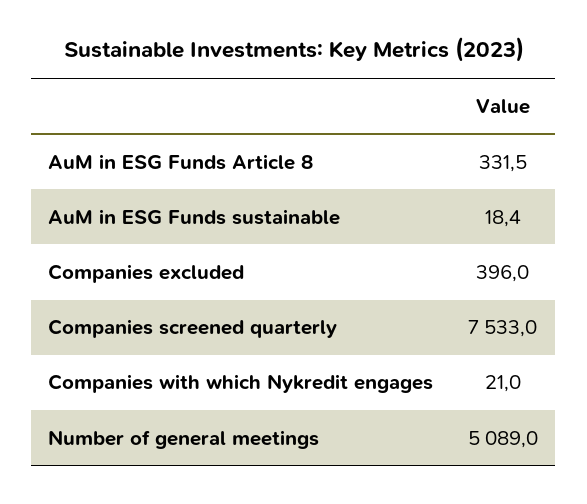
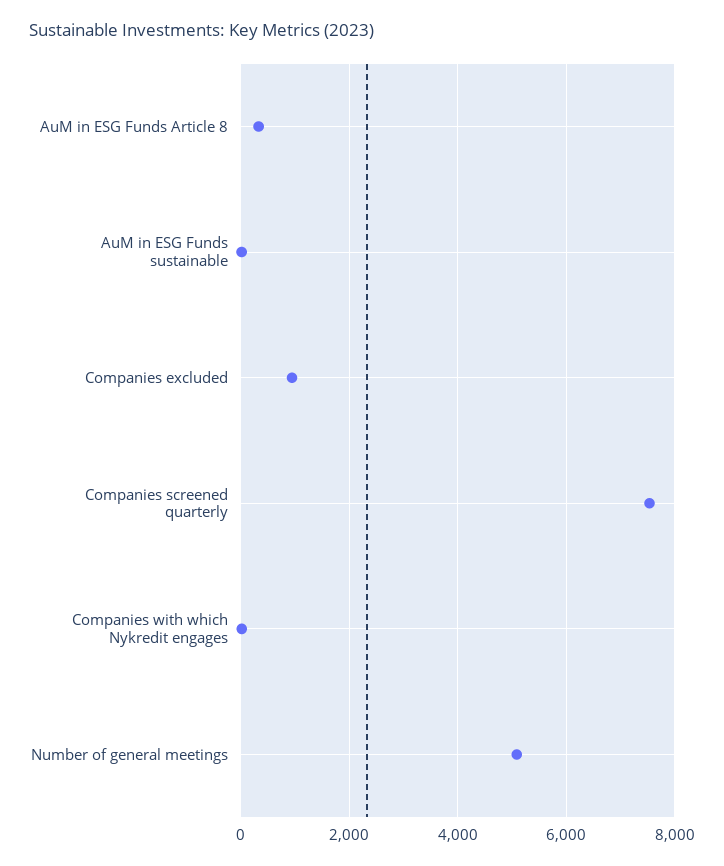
  {
    "AuM in ESG Funds Article 8": 331.5,
    "AuM in ESG Funds sustainable": 18.4,
-   "Companies excluded": 396,
+   "Companies excluded": 1000,
    "Companies screened quarterly": 7533,
    "Companies with which Nykredit engages": 21,
    "Number of general meetings": 5089
  }

